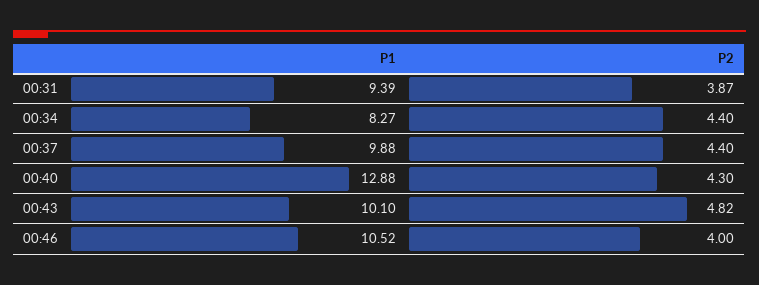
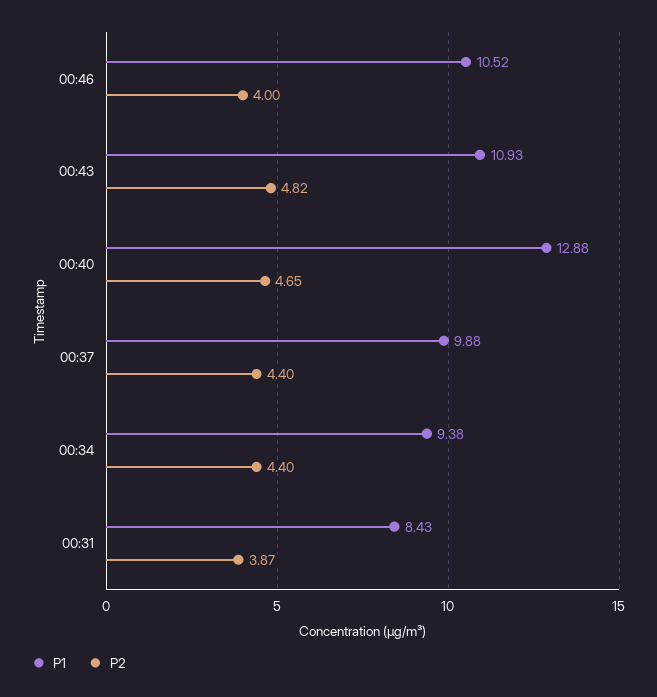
  {
    "P1": {
-     "00:31": 9.39,
+     "00:31": 8.43,
-     "00:34": 8.27,
+     "00:34": 9.38,
      "00:37": 9.88,
      "00:40": 12.88,
-     "00:43": 10.1,
+     "00:43": 10.93,
      "00:46": 10.52
    },
    "P2": {
      "00:31": 3.87,
      "00:34": 4.4,
      "00:37": 4.4,
-     "00:40": 4.3,
+     "00:40": 4.65,
      "00:43": 4.82,
      "00:46": 4
    }
  }

